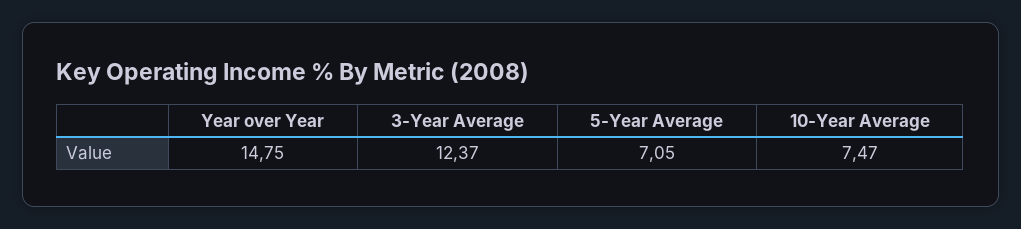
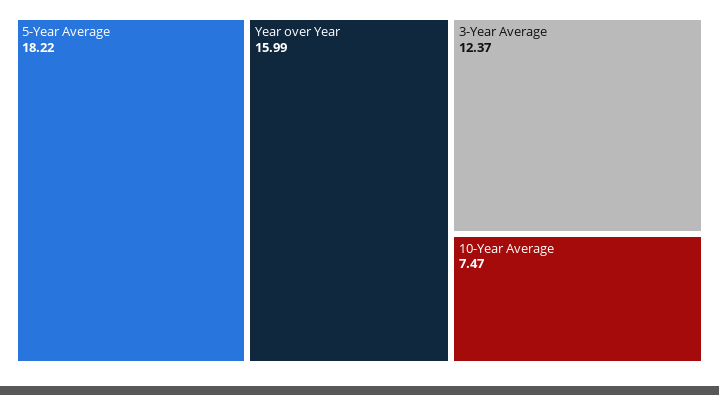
  {
-   "Year over Year": 14.75,
+   "Year over Year": 15.99,
    "3-Year Average": 12.37,
-   "5-Year Average": 7.05,
+   "5-Year Average": 18.22,
    "10-Year Average": 7.47
  }

